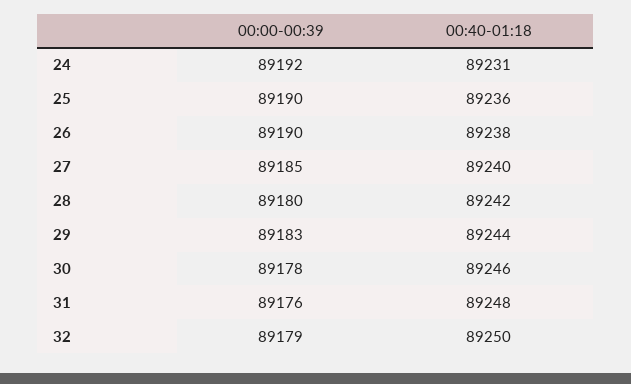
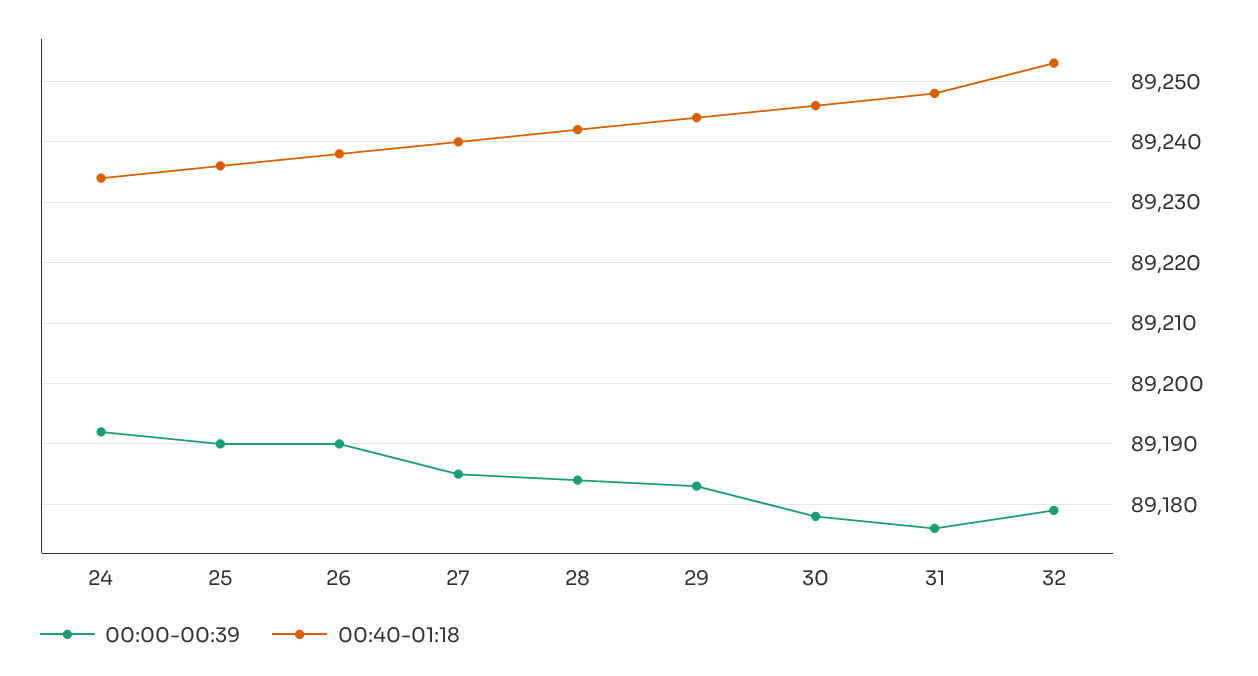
  {
    "00:00-00:39": {
      "24": 89192,
      "25": 89190,
      "26": 89190,
      "27": 89185,
-     "28": 89180,
+     "28": 89184,
      "29": 89183,
      "30": 89178,
      "31": 89176,
      "32": 89179
    },
    "00:40-01:18": {
-     "24": 89231,
+     "24": 89234,
      "25": 89236,
      "26": 89238,
      "27": 89240,
      "28": 89242,
      "29": 89244,
      "30": 89246,
      "31": 89248,
-     "32": 89250
+     "32": 89253
    }
  }

